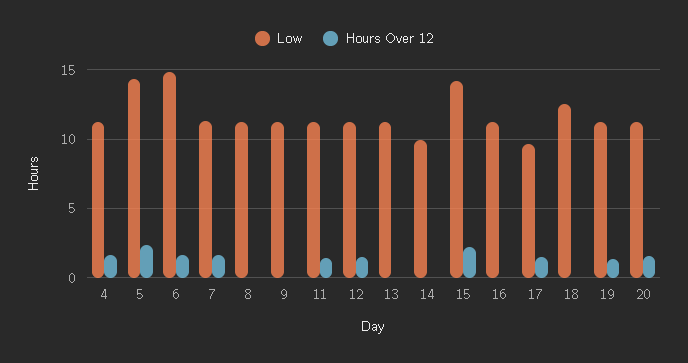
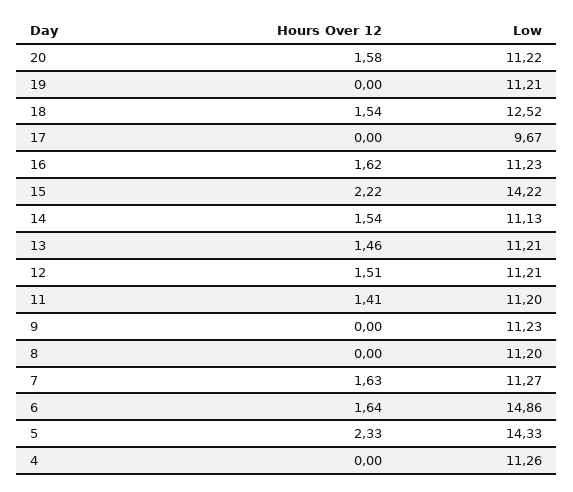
  {
    "Low": {
      "4": 11.26,
      "5": 14.33,
      "6": 14.86,
      "7": 11.27,
      "8": 11.2,
      "9": 11.23,
      "11": 11.2,
      "12": 11.21,
      "13": 11.21,
-     "14": 10,
+     "14": 11.13,
      "15": 14.22,
      "16": 11.23,
      "17": 9.67,
      "18": 12.52,
      "19": 11.21,
      "20": 11.22
    },
    "Hours Over 12": {
-     "4": 1.5,
+     "4": 0,
      "5": 2.33,
      "6": 1.64,
      "7": 1.63,
      "8": 0,
      "9": 0,
      "11": 1.41,
      "12": 1.51,
-     "13": 0,
+     "13": 1.46,
-     "14": 0,
+     "14": 1.54,
      "15": 2.22,
-     "16": 0,
+     "16": 1.62,
-     "17": 1.5,
+     "17": 0,
-     "18": 0,
+     "18": 1.54,
-     "19": 1.5,
+     "19": 0,
      "20": 1.58
    }
  }

